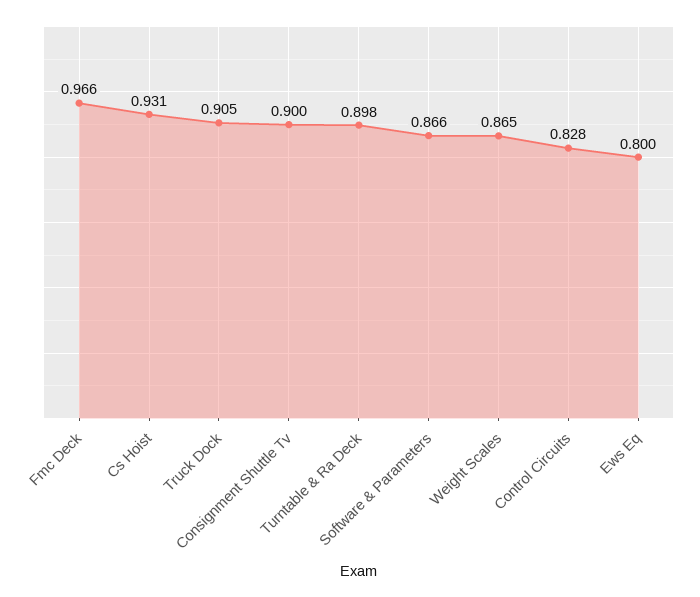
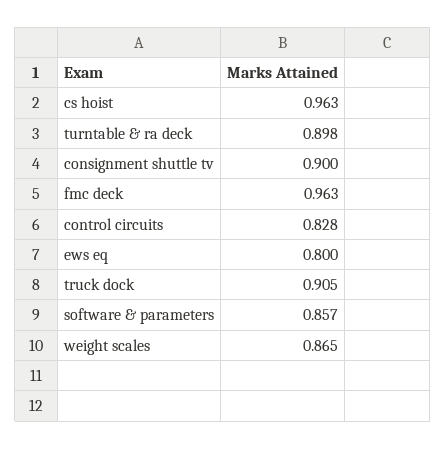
  {
-   "Fmc Deck": 0.966,
+   "Fmc Deck": 0.963,
-   "Cs Hoist": 0.931,
+   "Cs Hoist": 0.963,
    "Truck Dock": 0.905,
    "Consignment Shuttle Tv": 0.9,
    "Turntable & Ra Deck": 0.898,
-   "Software & Parameters": 0.866,
+   "Software & Parameters": 0.857,
    "Weight Scales": 0.865,
    "Control Circuits": 0.828,
    "Ews Eq": 0.8
  }

